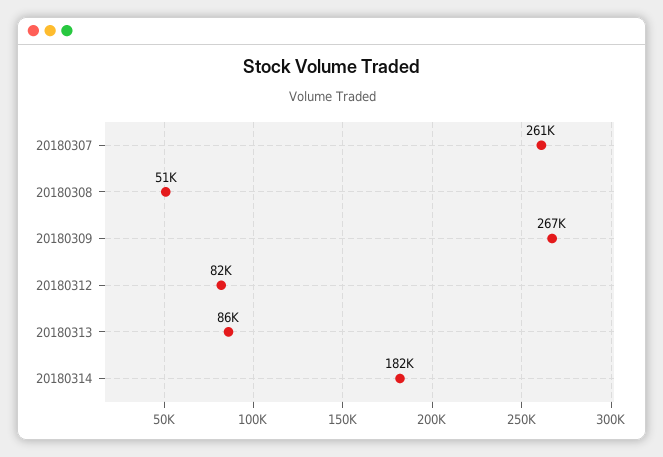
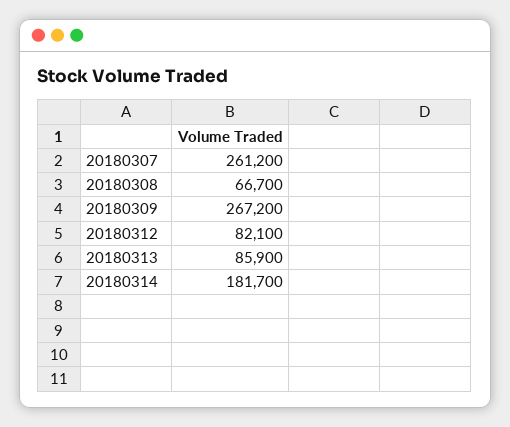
  {
    "20180307": 261200,
-   "20180308": 51000,
+   "20180308": 66700,
    "20180309": 267200,
    "20180312": 82100,
    "20180313": 85900,
    "20180314": 181700
  }

